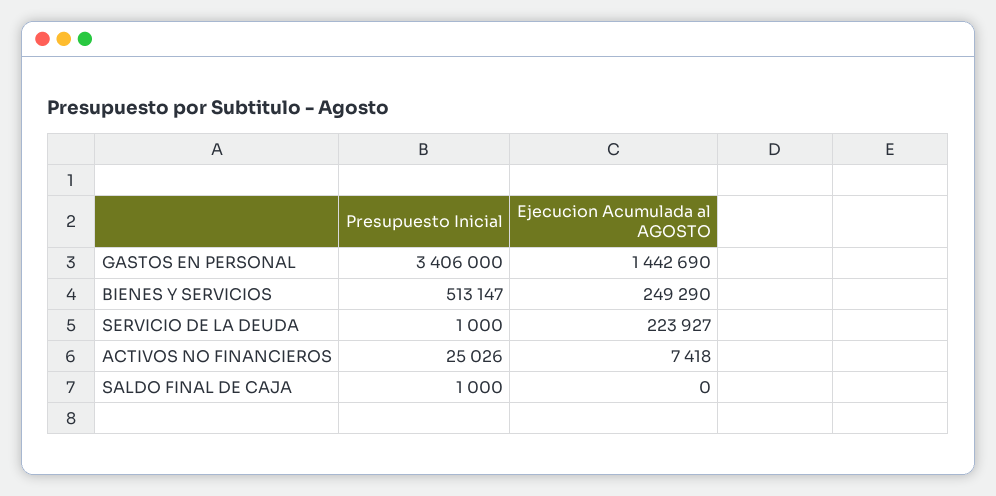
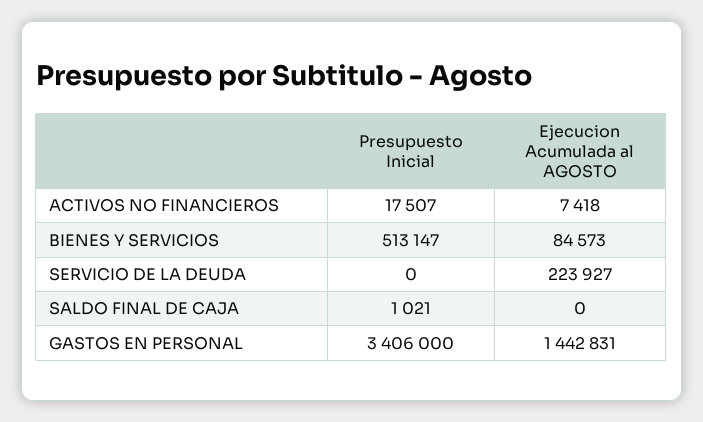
  {
    "Presupuesto Inicial": {
      "GASTOS EN PERSONAL": 3406000,
      "BIENES Y SERVICIOS": 513147,
-     "SERVICIO DE LA DEUDA": 1000,
+     "SERVICIO DE LA DEUDA": 0,
-     "ACTIVOS NO FINANCIEROS": 25026,
+     "ACTIVOS NO FINANCIEROS": 17507,
-     "SALDO FINAL DE CAJA": 1000
+     "SALDO FINAL DE CAJA": 1021
    },
    "Ejecucion Acumulada al AGOSTO": {
-     "GASTOS EN PERSONAL": 1442690,
+     "GASTOS EN PERSONAL": 1442831,
-     "BIENES Y SERVICIOS": 249290,
+     "BIENES Y SERVICIOS": 84573,
      "SERVICIO DE LA DEUDA": 223927,
      "ACTIVOS NO FINANCIEROS": 7418,
      "SALDO FINAL DE CAJA": 0
    }
  }

